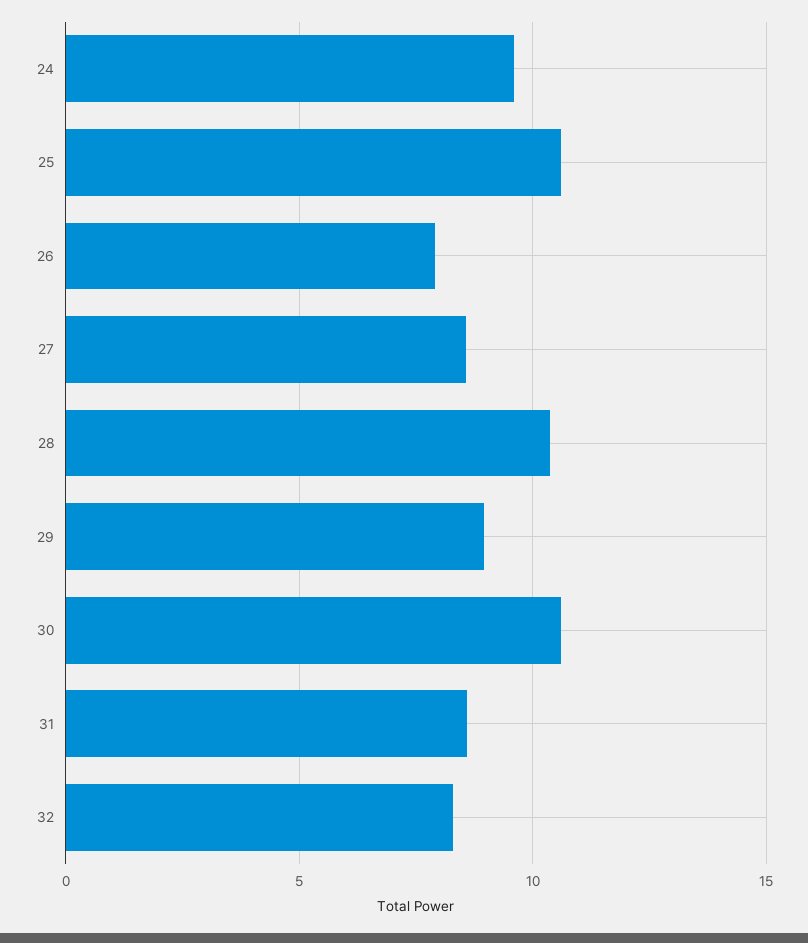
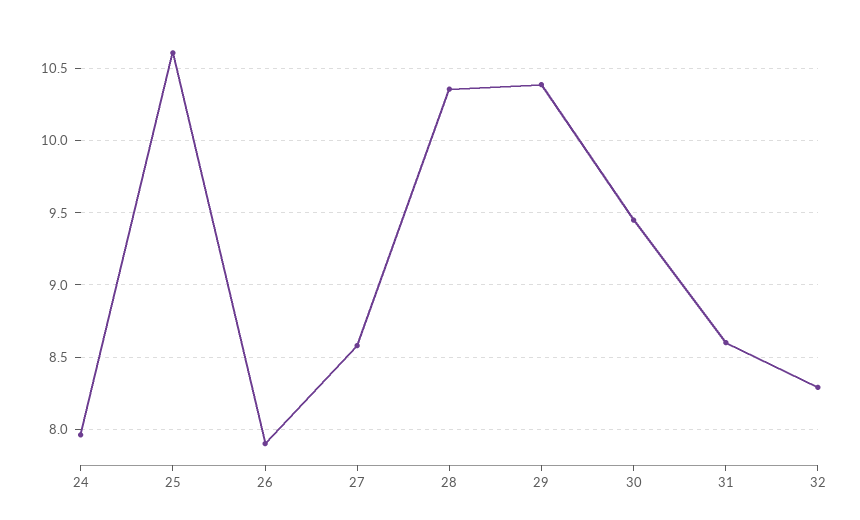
  {
-   "24": 9.5,
+   "24": 7.95,
    "25": 10.6,
    "26": 7.9,
    "27": 8.6,
    "28": 10.35,
-   "29": 9,
+   "29": 10.4,
-   "30": 10.5,
+   "30": 9.45,
    "31": 8.6,
    "32": 8.3
  }

